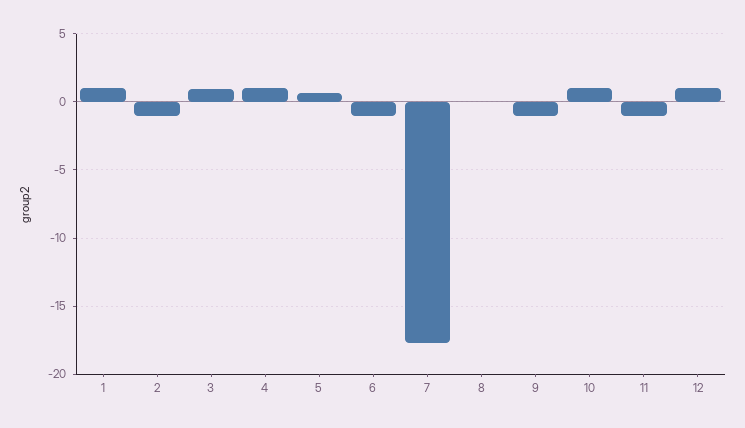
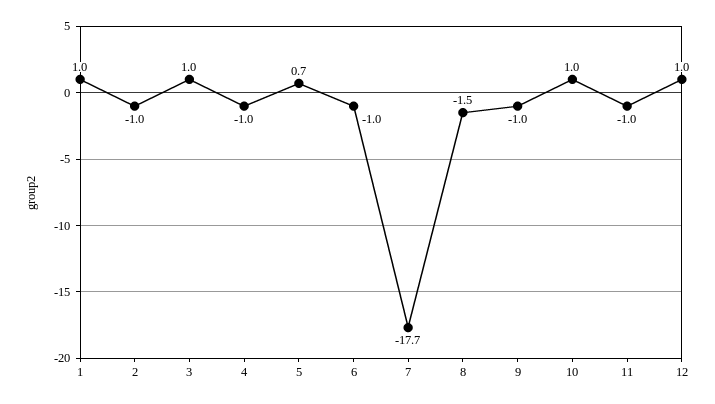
  {
    "1": 1,
    "2": -1,
    "3": 1,
-   "4": 1,
+   "4": -1,
    "5": 0.7,
    "6": -1,
    "7": -17.7,
-   "8": 0,
+   "8": -1.5,
    "9": -1,
    "10": 1,
    "11": -1,
    "12": 1
  }

